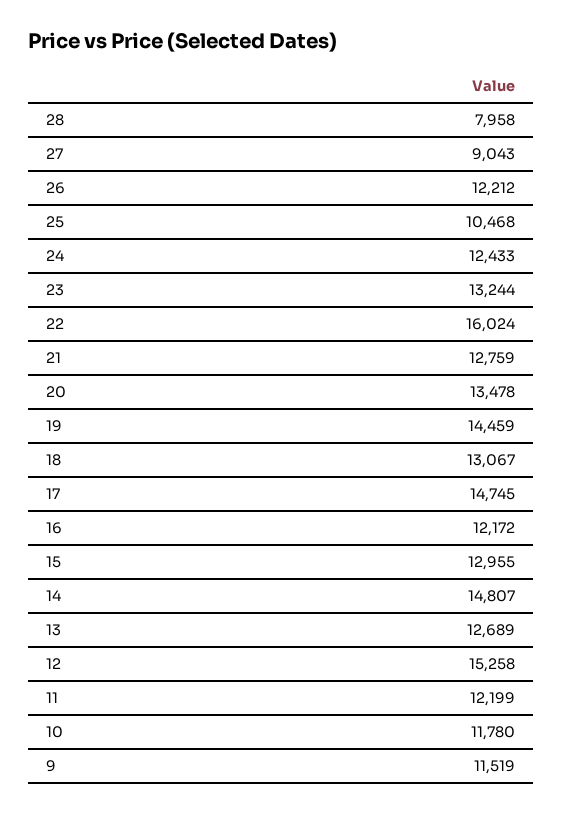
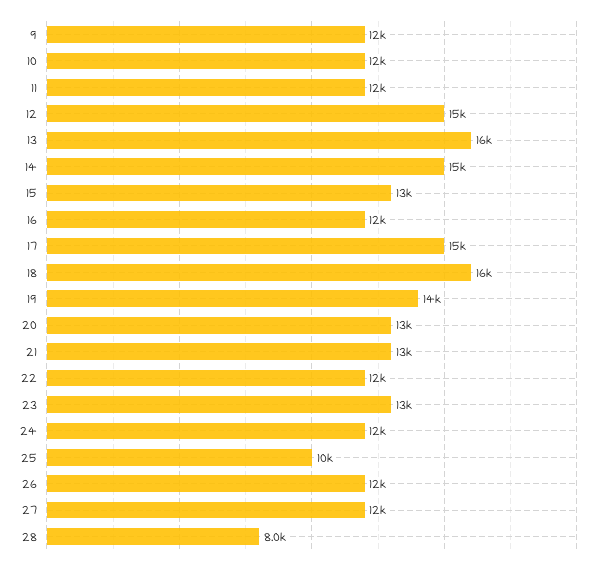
  {
    "28": 7958,
-   "27": 9043,
+   "27": 12000,
    "26": 12212,
    "25": 10468,
    "24": 12433,
    "23": 13244,
-   "22": 16024,
+   "22": 12000,
    "21": 12759,
    "20": 13478,
    "19": 14459,
-   "18": 13067,
+   "18": 16000,
    "17": 14745,
    "16": 12172,
    "15": 12955,
    "14": 14807,
-   "13": 12689,
+   "13": 16000,
    "12": 15258,
    "11": 12199,
    "10": 11780,
    "9": 11519
  }

